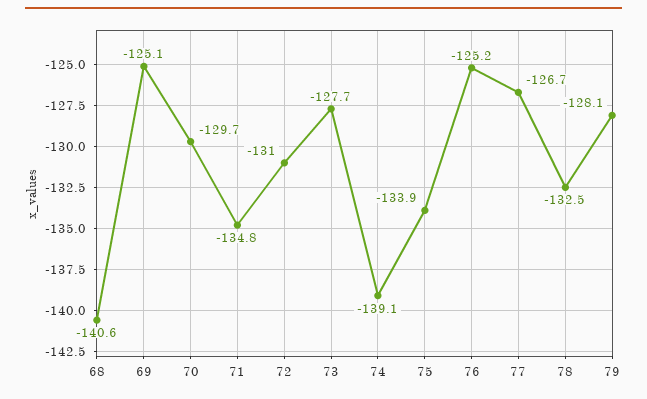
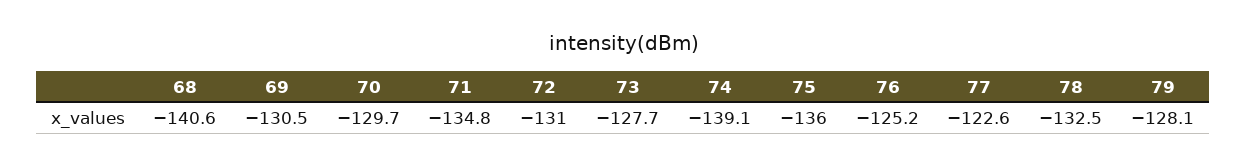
  {
    "68": -140.6,
-   "69": -125.1,
+   "69": -130.5,
    "70": -129.7,
    "71": -134.8,
    "72": -131,
    "73": -127.7,
    "74": -139.1,
-   "75": -133.9,
+   "75": -136,
    "76": -125.2,
-   "77": -126.7,
+   "77": -122.6,
    "78": -132.5,
    "79": -128.1
  }

